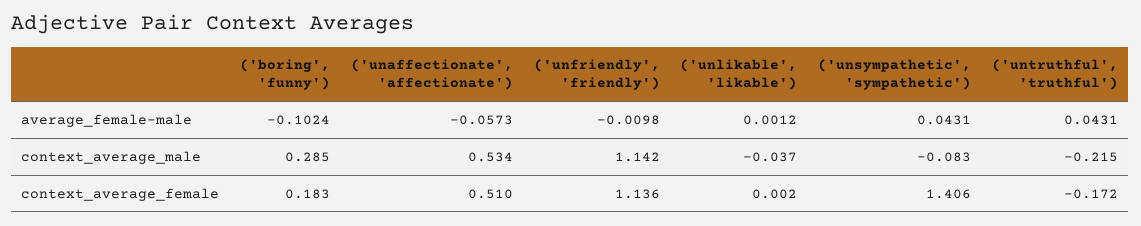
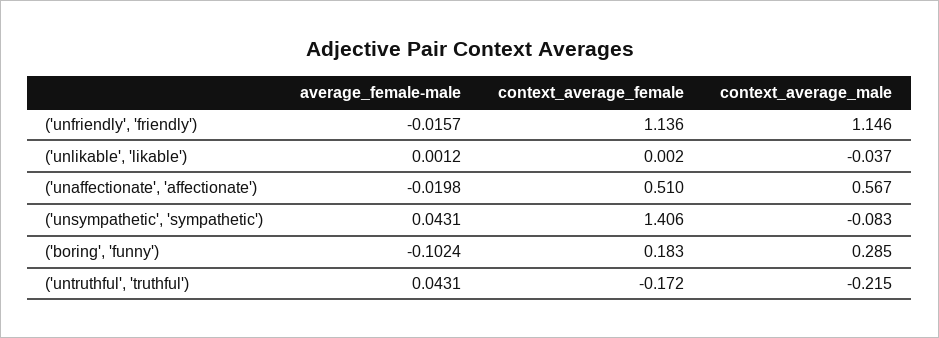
  {
    "('boring', 'funny')": {
      "average_female-male": -0.1024,
      "context_average_male": 0.285,
      "context_average_female": 0.183
    },
    "('unaffectionate', 'affectionate')": {
-     "average_female-male": -0.0573,
+     "average_female-male": -0.0198,
-     "context_average_male": 0.534,
+     "context_average_male": 0.567,
      "context_average_female": 0.51
    },
    "('unfriendly', 'friendly')": {
-     "average_female-male": -0.0098,
+     "average_female-male": -0.0157,
-     "context_average_male": 1.142,
+     "context_average_male": 1.146,
      "context_average_female": 1.136
    },
    "('unlikable', 'likable')": {
      "average_female-male": 0.0012,
      "context_average_male": -0.037,
      "context_average_female": 0.002
    },
    "('unsympathetic', 'sympathetic')": {
      "average_female-male": 0.0431,
      "context_average_male": -0.083,
      "context_average_female": 1.406
    },
    "('untruthful', 'truthful')": {
      "average_female-male": 0.0431,
      "context_average_male": -0.215,
      "context_average_female": -0.172
    }
  }

